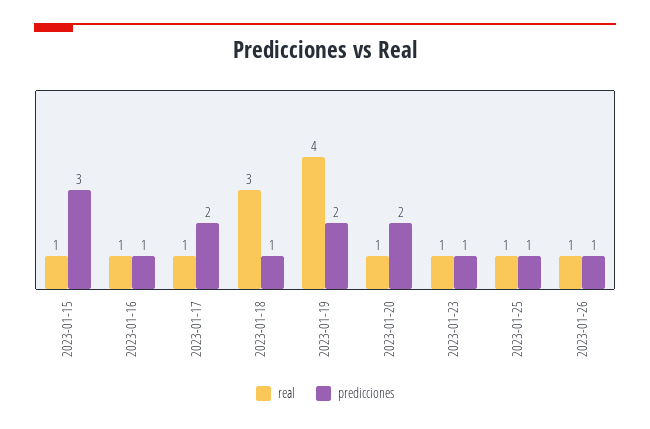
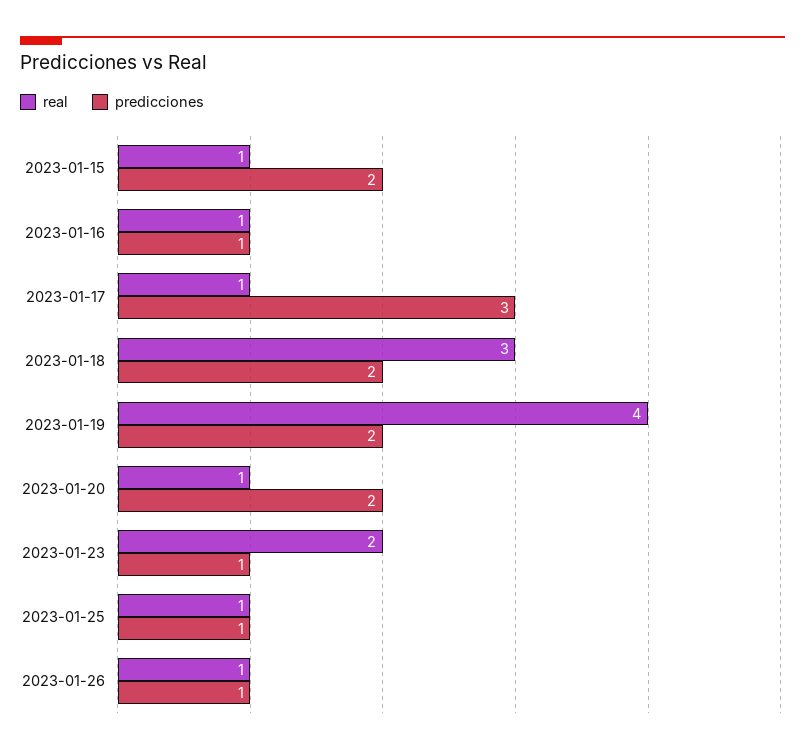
  {
    "real": {
      "2023-01-15": 1,
      "2023-01-16": 1,
      "2023-01-17": 1,
      "2023-01-18": 3,
      "2023-01-19": 4,
      "2023-01-20": 1,
-     "2023-01-23": 1,
+     "2023-01-23": 2,
      "2023-01-25": 1,
      "2023-01-26": 1
    },
    "predicciones": {
-     "2023-01-15": 3,
+     "2023-01-15": 2,
      "2023-01-16": 1,
-     "2023-01-17": 2,
+     "2023-01-17": 3,
-     "2023-01-18": 1,
+     "2023-01-18": 2,
      "2023-01-19": 2,
      "2023-01-20": 2,
      "2023-01-23": 1,
      "2023-01-25": 1,
      "2023-01-26": 1
    }
  }

